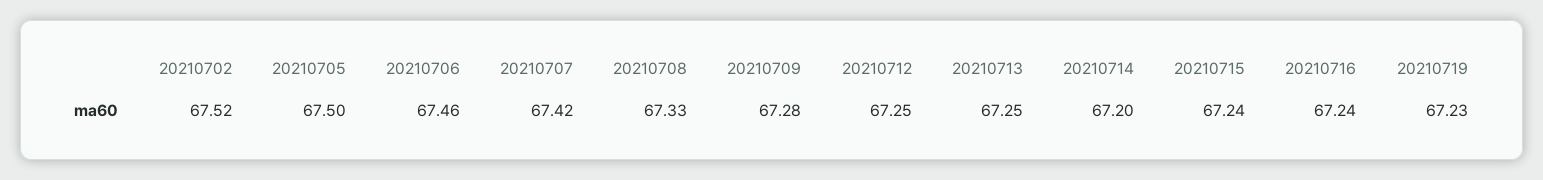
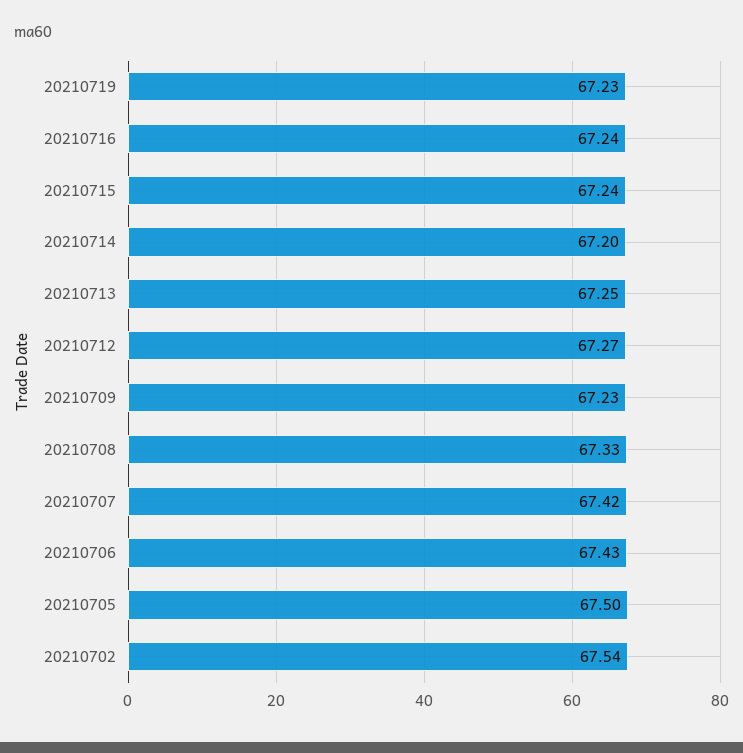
  {
-   "20210702": 67.52,
+   "20210702": 67.54,
    "20210705": 67.5,
-   "20210706": 67.46,
+   "20210706": 67.43,
    "20210707": 67.42,
    "20210708": 67.33,
-   "20210709": 67.28,
+   "20210709": 67.23,
-   "20210712": 67.25,
+   "20210712": 67.27,
    "20210713": 67.25,
    "20210714": 67.2,
    "20210715": 67.24,
    "20210716": 67.24,
    "20210719": 67.23
  }

